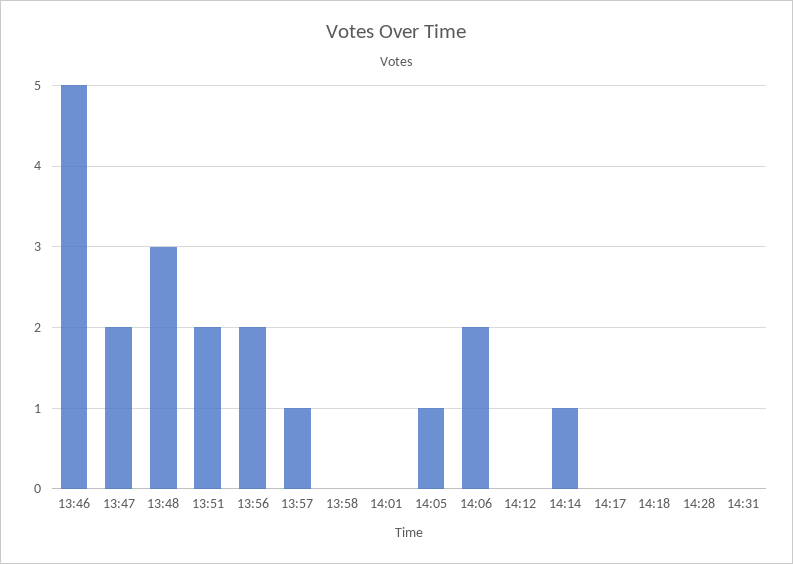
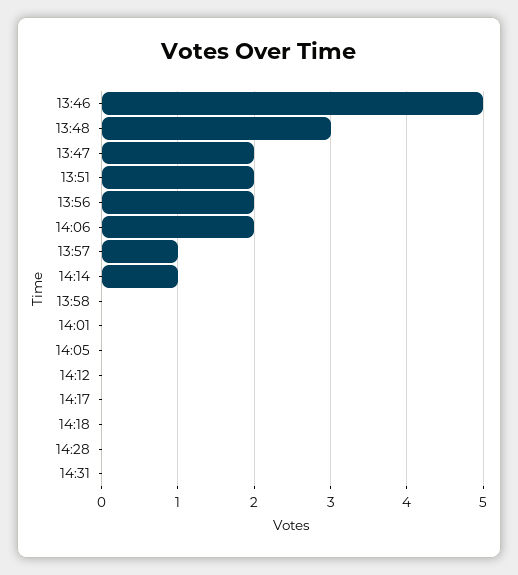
  {
    "13:46": 5,
    "13:47": 2,
    "13:48": 3,
    "13:51": 2,
    "13:56": 2,
    "13:57": 1,
    "13:58": 0,
    "14:01": 0,
-   "14:05": 1,
+   "14:05": 0,
    "14:06": 2,
    "14:12": 0,
    "14:14": 1,
    "14:17": 0,
    "14:18": 0,
    "14:28": 0,
    "14:31": 0
  }

